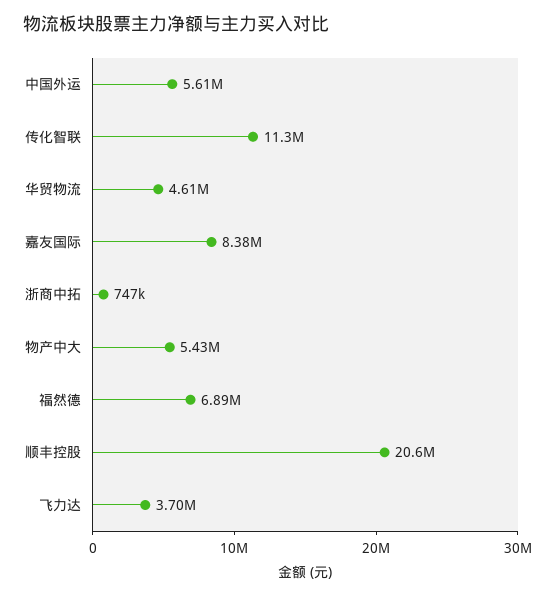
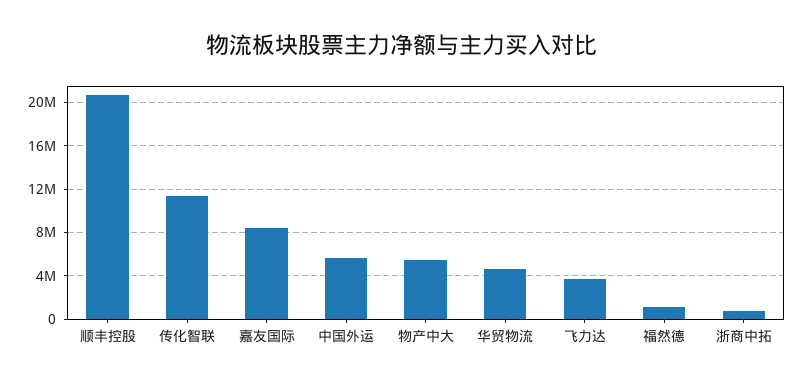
  {
    "中国外运": 5610000,
    "传化智联": 11300000,
    "华贸物流": 4610000,
    "嘉友国际": 8380000,
    "浙商中拓": 747000,
    "物产中大": 5430000,
-   "福然德": 6890000,
+   "福然德": 1000000,
    "顺丰控股": 20600000,
    "飞力达": 3700000
  }

